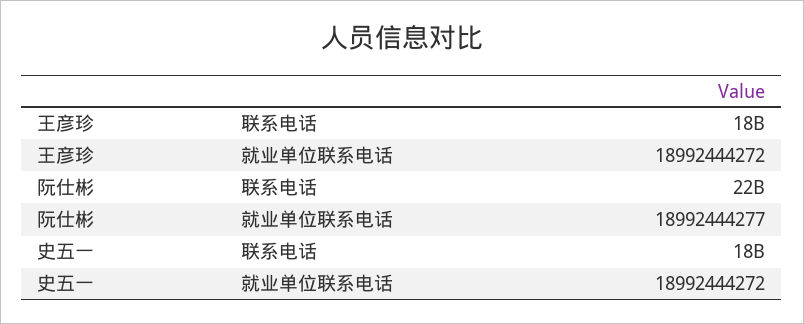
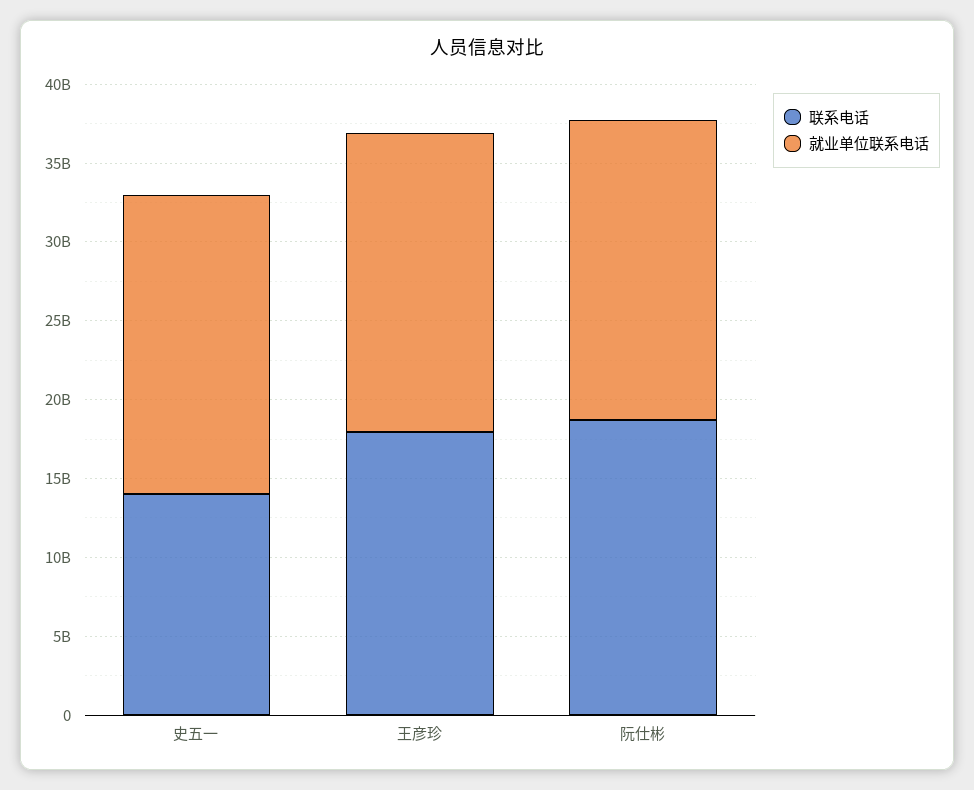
  {
    "联系电话": {
      "王彦珍": 18000000000,
-     "阮仕彬": 22000000000,
+     "阮仕彬": 19000000000,
-     "史五一": 18000000000
+     "史五一": 14000000000
    },
    "就业单位联系电话": {
      "王彦珍": 18992444272,
      "阮仕彬": 18992444277,
      "史五一": 18992444272
    }
  }

